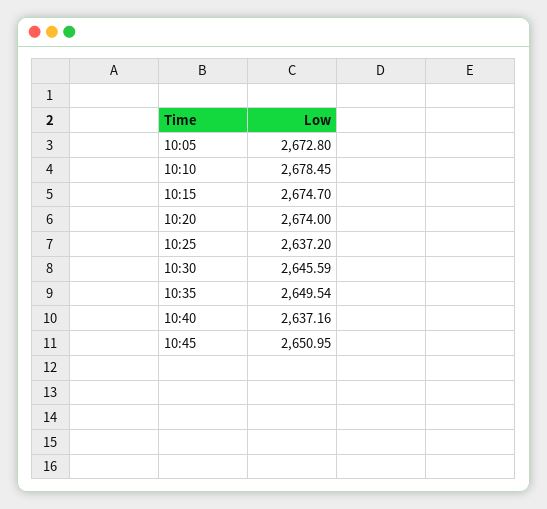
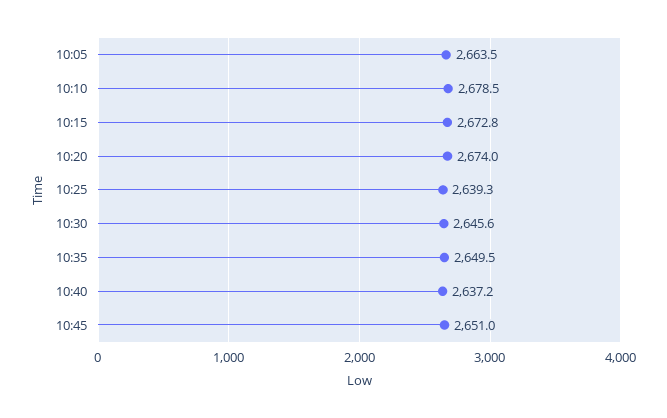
  {
-   "10:05": 2672.8,
+   "10:05": 2663.5,
    "10:10": 2678.45,
-   "10:15": 2674.7,
+   "10:15": 2672.8,
    "10:20": 2674,
-   "10:25": 2637.2,
+   "10:25": 2639.3,
    "10:30": 2645.59,
    "10:35": 2649.54,
    "10:40": 2637.16,
    "10:45": 2650.95
  }

